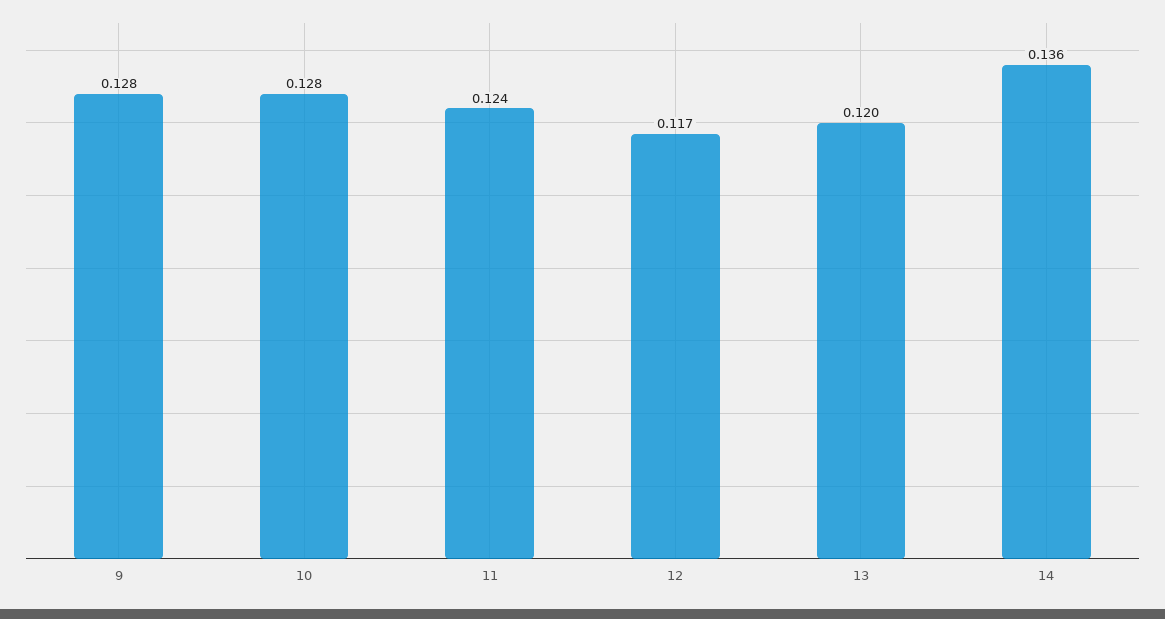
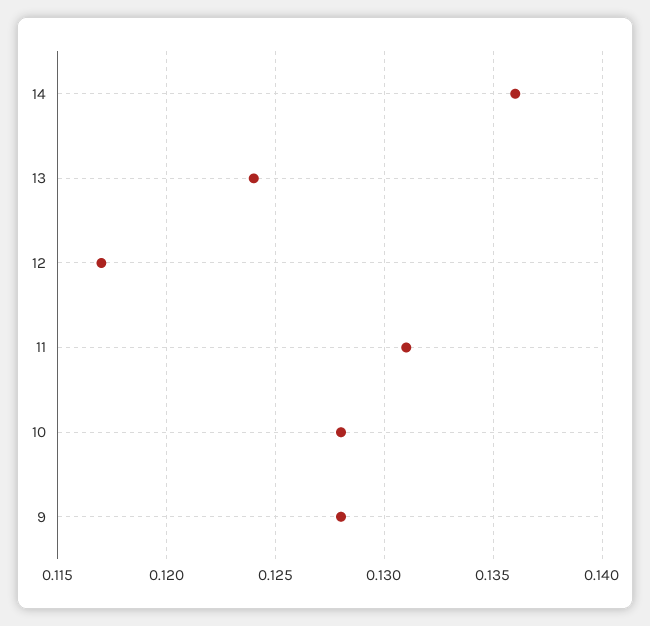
  {
    "9": 0.128,
    "10": 0.128,
-   "11": 0.124,
+   "11": 0.131,
    "12": 0.117,
-   "13": 0.12,
+   "13": 0.124,
    "14": 0.136
  }

